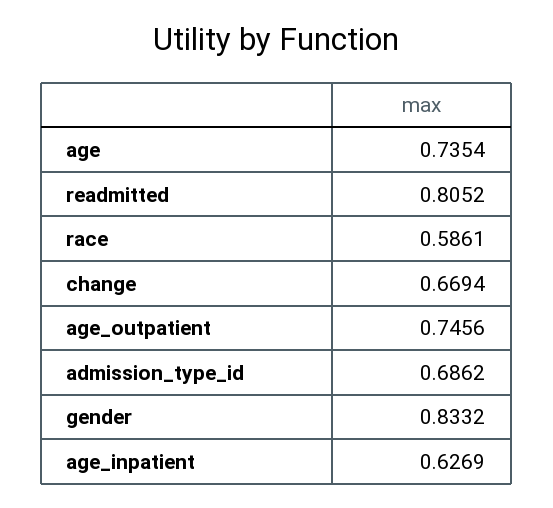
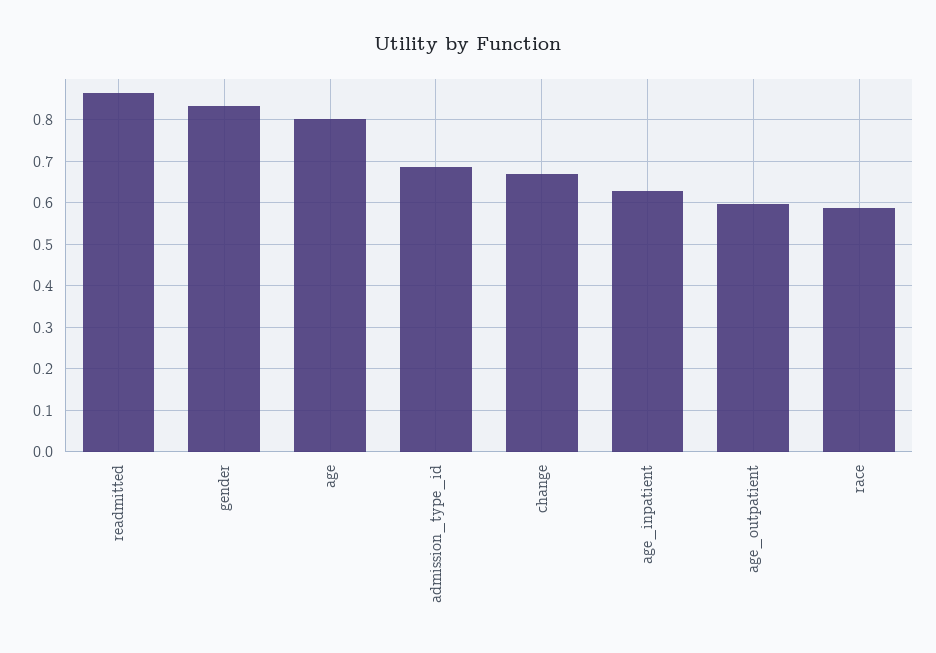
  {
-   "age": 0.7354,
+   "age": 0.8,
-   "readmitted": 0.8052,
+   "readmitted": 0.86,
    "race": 0.5861,
    "change": 0.6694,
-   "age_outpatient": 0.7456,
+   "age_outpatient": 0.6,
    "admission_type_id": 0.6862,
    "gender": 0.8332,
    "age_inpatient": 0.6269
  }

